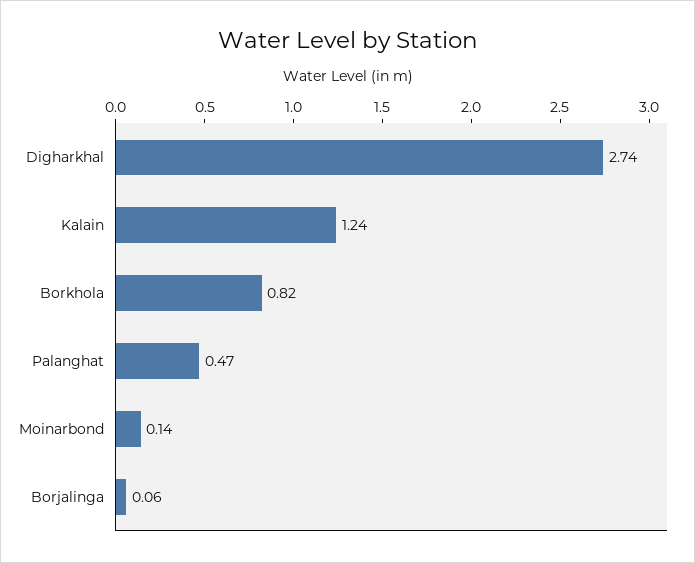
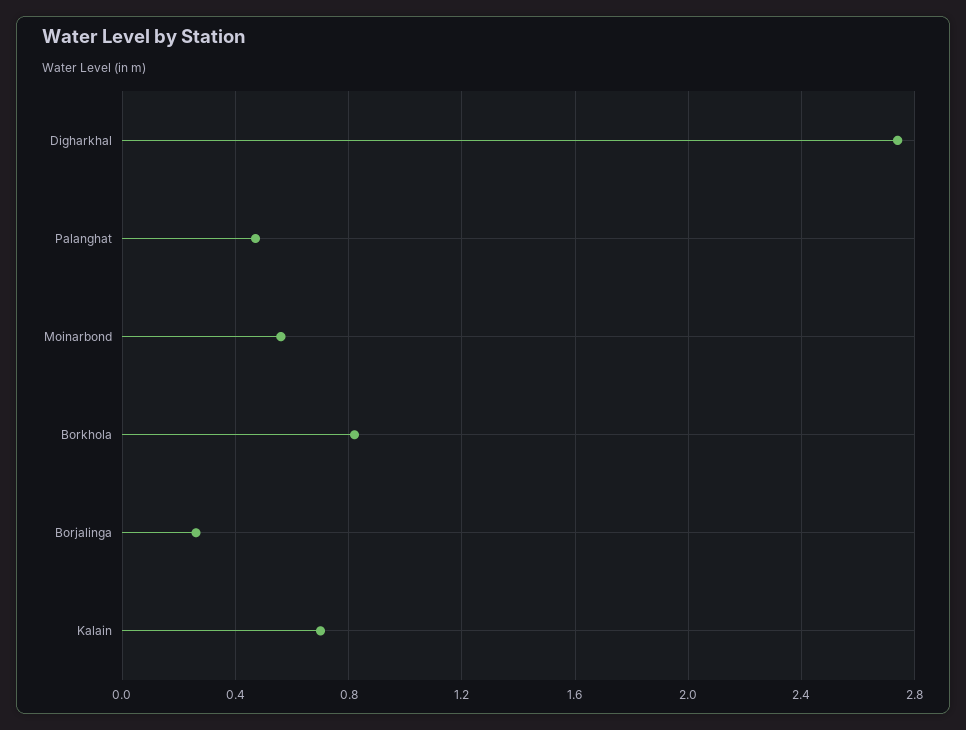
  {
    "Digharkhal": 2.74,
-   "Kalain": 1.24,
+   "Kalain": 0.7,
    "Borkhola": 0.82,
    "Palanghat": 0.47,
-   "Moinarbond": 0.14,
+   "Moinarbond": 0.55,
-   "Borjalinga": 0.06
+   "Borjalinga": 0.25
  }

